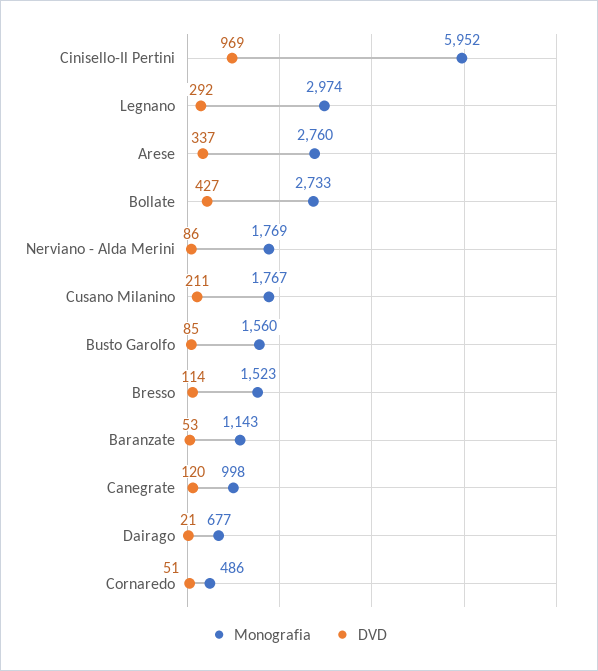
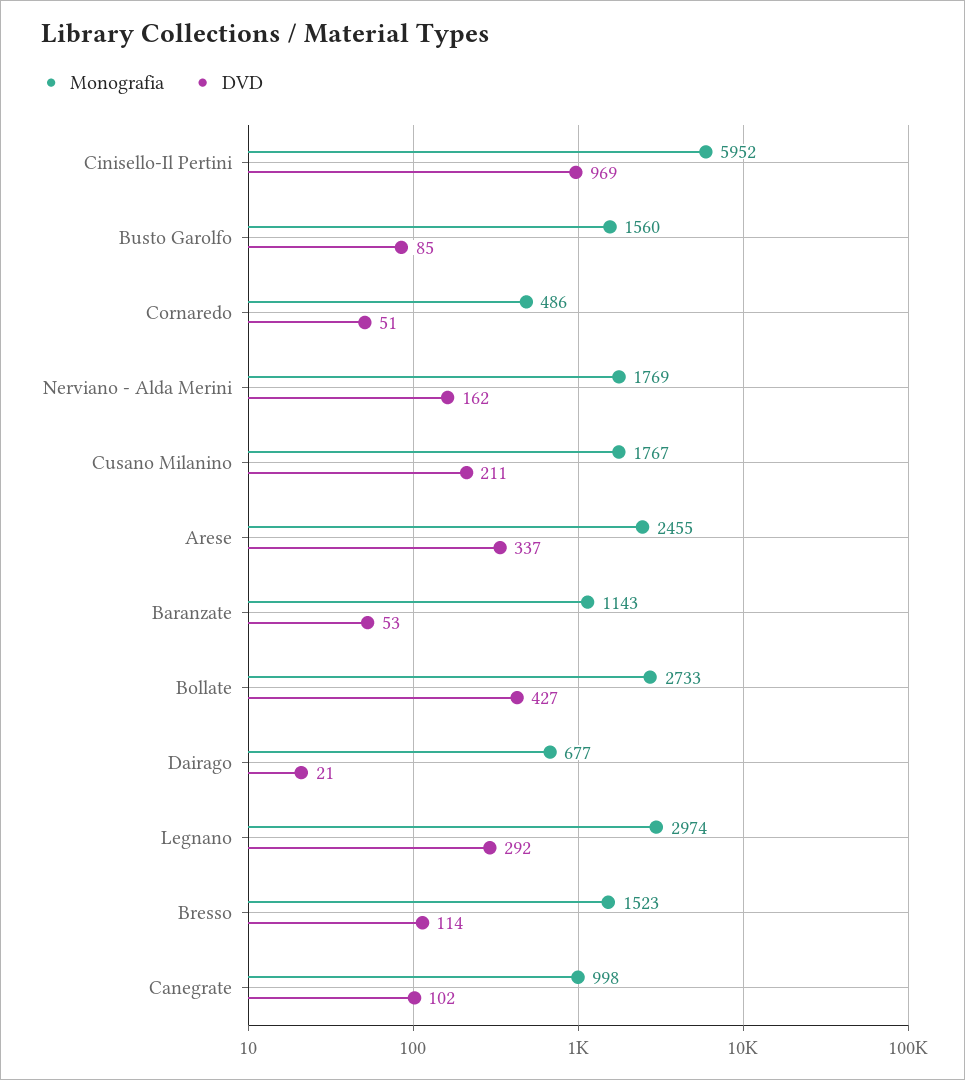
  {
    "Monografia": {
      "Cinisello-Il Pertini": 5952,
      "Legnano": 2974,
-     "Arese": 2760,
+     "Arese": 2455,
      "Bollate": 2733,
      "Nerviano - Alda Merini": 1769,
      "Cusano Milanino": 1767,
      "Busto Garolfo": 1560,
      "Bresso": 1523,
      "Baranzate": 1143,
      "Canegrate": 998,
      "Dairago": 677,
      "Cornaredo": 486
    },
    "DVD": {
      "Cinisello-Il Pertini": 969,
      "Legnano": 292,
      "Arese": 337,
      "Bollate": 427,
-     "Nerviano - Alda Merini": 86,
+     "Nerviano - Alda Merini": 162,
      "Cusano Milanino": 211,
      "Busto Garolfo": 85,
      "Bresso": 114,
      "Baranzate": 53,
-     "Canegrate": 120,
+     "Canegrate": 102,
      "Dairago": 21,
      "Cornaredo": 51
    }
  }

